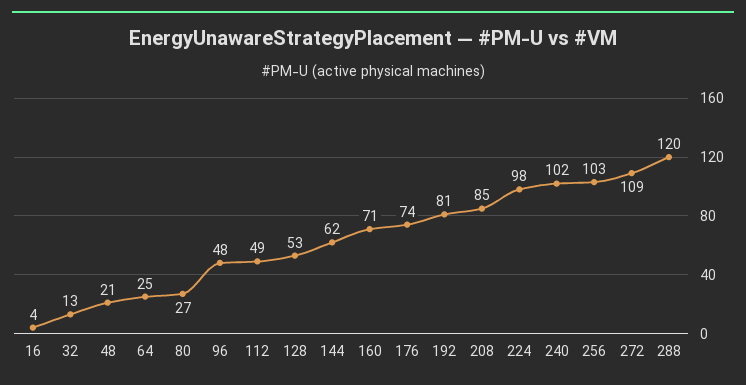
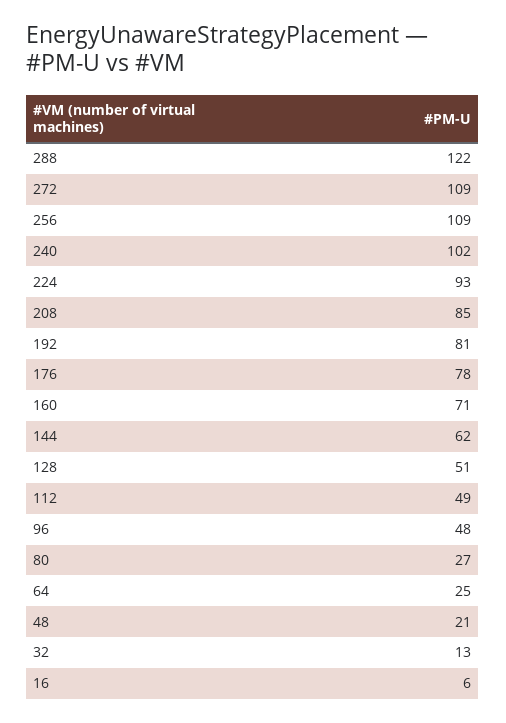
  {
-   "16": 4,
+   "16": 6,
    "32": 13,
    "48": 21,
    "64": 25,
    "80": 27,
    "96": 48,
    "112": 49,
-   "128": 53,
+   "128": 51,
    "144": 62,
    "160": 71,
-   "176": 74,
+   "176": 78,
    "192": 81,
    "208": 85,
-   "224": 98,
+   "224": 93,
    "240": 102,
-   "256": 103,
+   "256": 109,
    "272": 109,
-   "288": 120
+   "288": 122
  }

